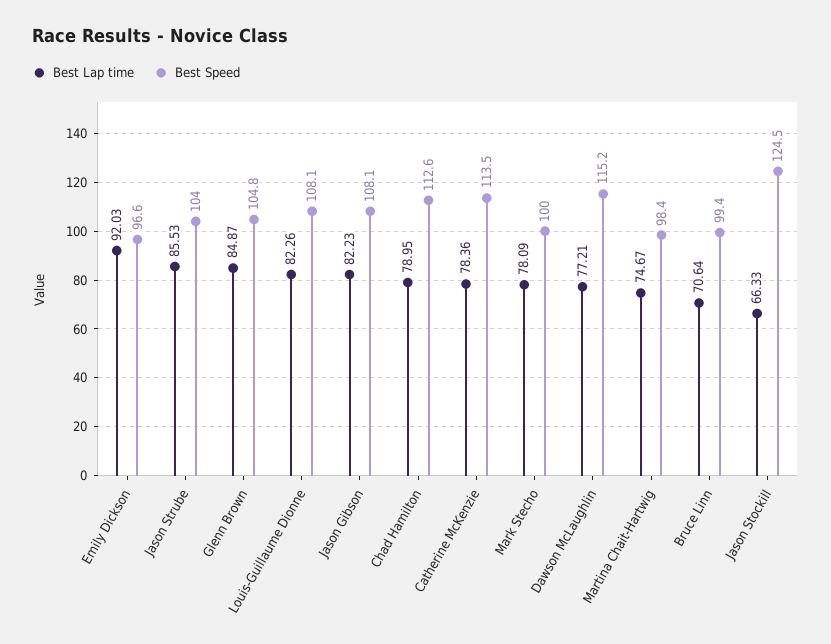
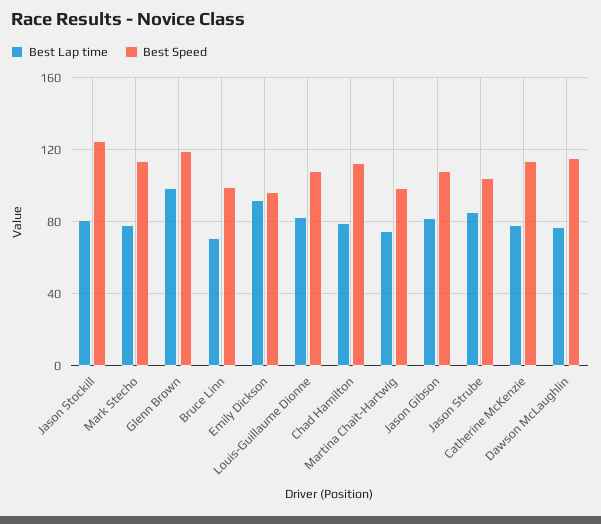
  {
    "Best Lap time": {
      "Emily Dickson": 92.03,
      "Jason Strube": 85.53,
-     "Glenn Brown": 84.87,
+     "Glenn Brown": 100,
      "Louis-Guillaume Dionne": 82.26,
      "Jason Gibson": 82.23,
      "Chad Hamilton": 78.95,
      "Catherine McKenzie": 78.36,
      "Mark Stecho": 78.09,
      "Dawson McLaughlin": 77.21,
      "Martina Chait-Hartwig": 74.67,
      "Bruce Linn": 70.64,
-     "Jason Stockill": 66.33
+     "Jason Stockill": 80
    },
    "Best Speed": {
      "Emily Dickson": 96.6,
      "Jason Strube": 104,
-     "Glenn Brown": 104.8,
+     "Glenn Brown": 120,
      "Louis-Guillaume Dionne": 108.1,
      "Jason Gibson": 108.1,
      "Chad Hamilton": 112.6,
      "Catherine McKenzie": 113.5,
-     "Mark Stecho": 100,
+     "Mark Stecho": 115,
      "Dawson McLaughlin": 115.2,
      "Martina Chait-Hartwig": 98.4,
      "Bruce Linn": 99.4,
      "Jason Stockill": 124.5
    }
  }

